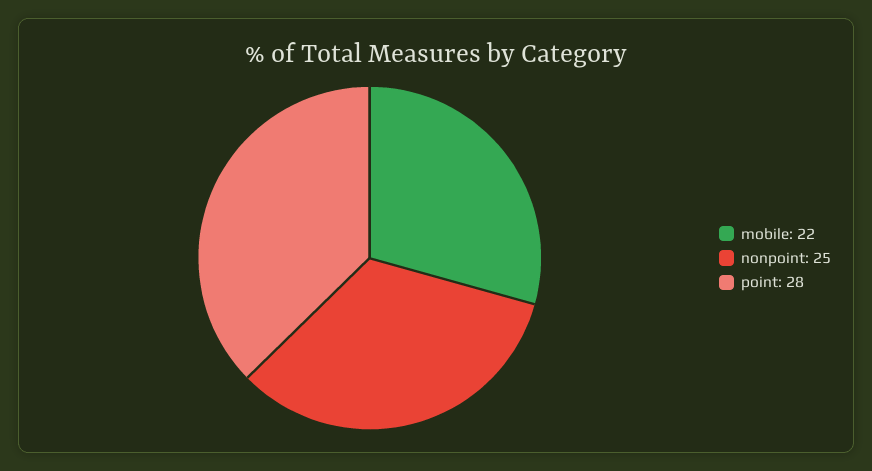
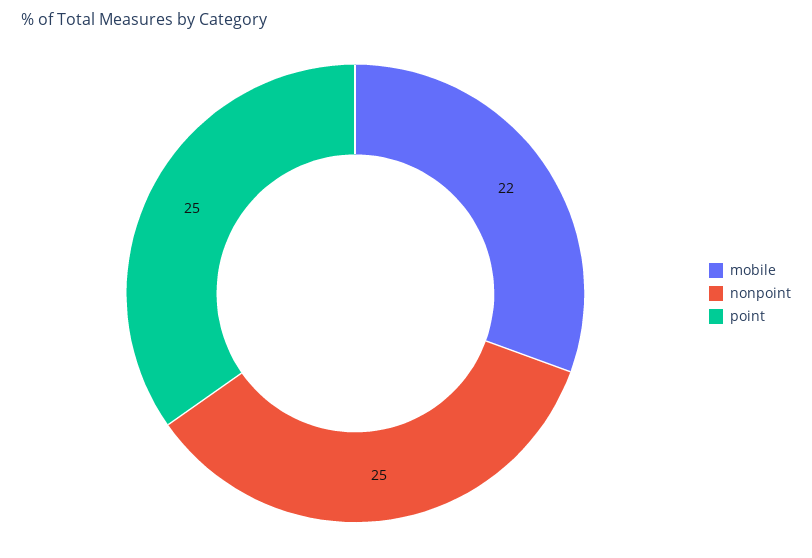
  {
    "mobile": 22,
    "nonpoint": 25,
-   "point": 28
+   "point": 25
  }

